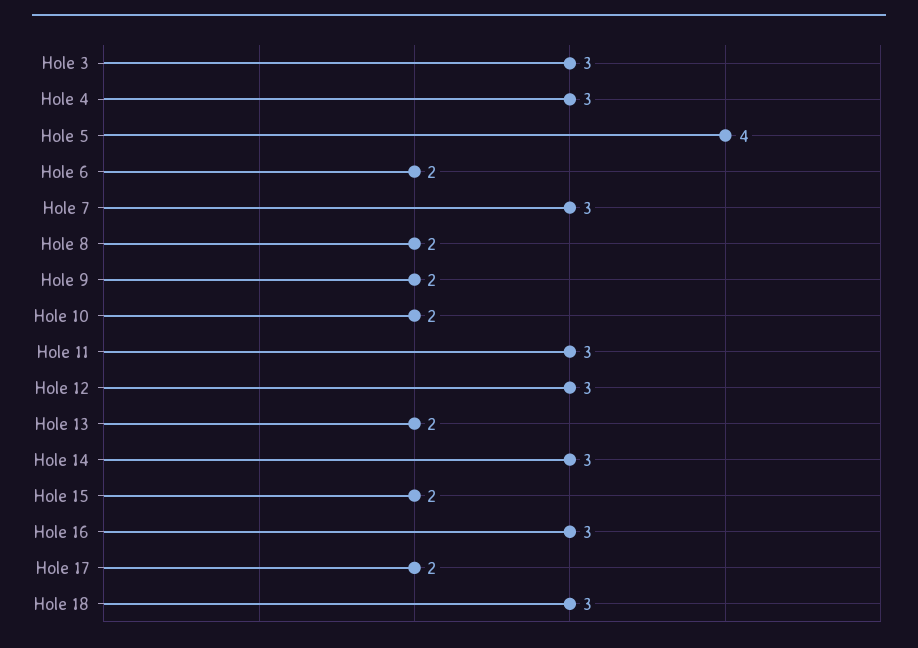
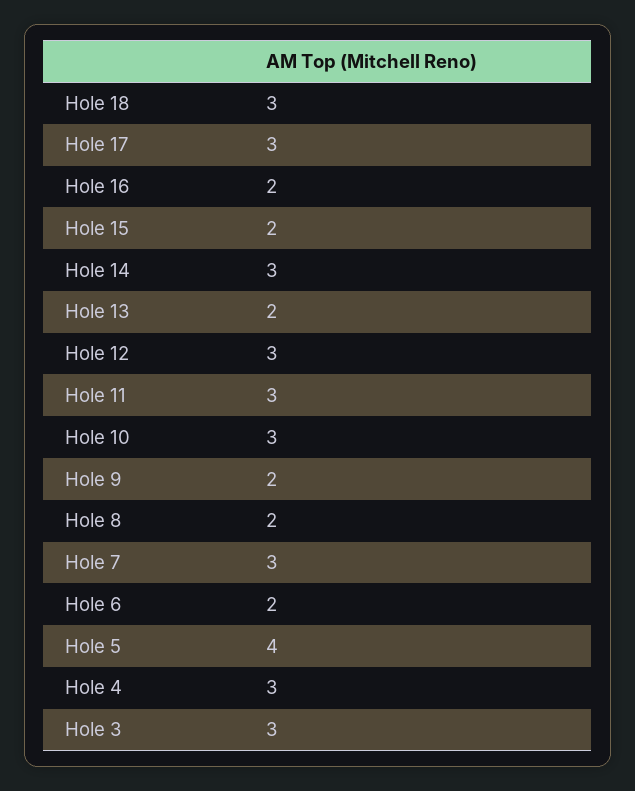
  {
    "Hole 3": 3,
    "Hole 4": 3,
    "Hole 5": 4,
    "Hole 6": 2,
    "Hole 7": 3,
    "Hole 8": 2,
    "Hole 9": 2,
-   "Hole 10": 2,
+   "Hole 10": 3,
    "Hole 11": 3,
    "Hole 12": 3,
    "Hole 13": 2,
    "Hole 14": 3,
    "Hole 15": 2,
-   "Hole 16": 3,
+   "Hole 16": 2,
-   "Hole 17": 2,
+   "Hole 17": 3,
    "Hole 18": 3
  }

